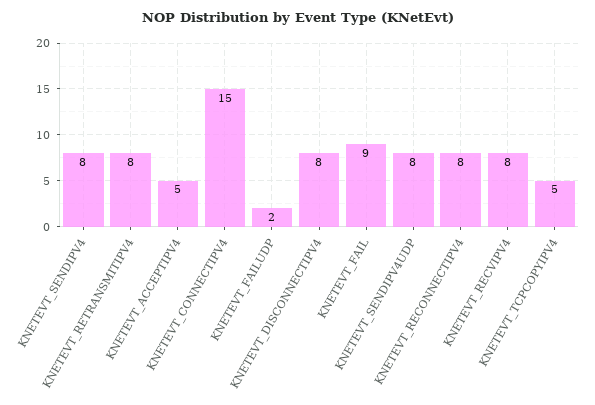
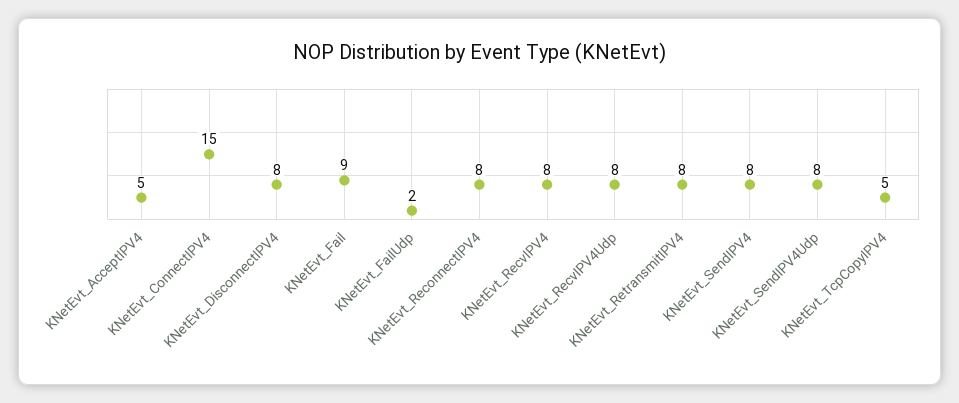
  {
    "KNETEVT_SENDIPV4": 8,
    "KNETEVT_RETRANSMITIPV4": 8,
    "KNETEVT_ACCEPTIPV4": 5,
    "KNETEVT_CONNECTIPV4": 15,
    "KNETEVT_FAILUDP": 2,
    "KNETEVT_DISCONNECTIPV4": 8,
    "KNETEVT_FAIL": 9,
    "KNETEVT_SENDIPV4UDP": 8,
    "KNETEVT_RECONNECTIPV4": 8,
    "KNETEVT_RECVIPV4": 8,
-   "KNETEVT_TCPCOPYIPV4": 5
+   "KNETEVT_TCPCOPYIPV4": 5,
+   "KNetEvt_RecvIPV4Udp": 8
  }

